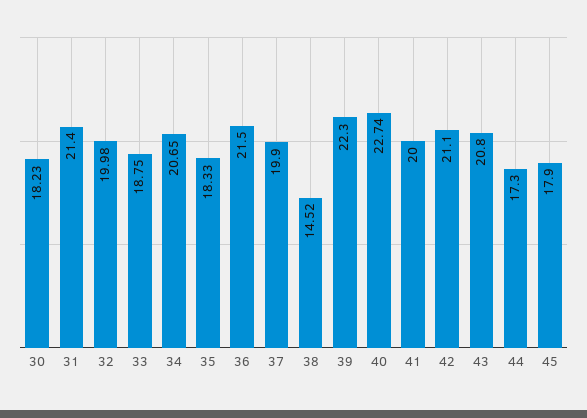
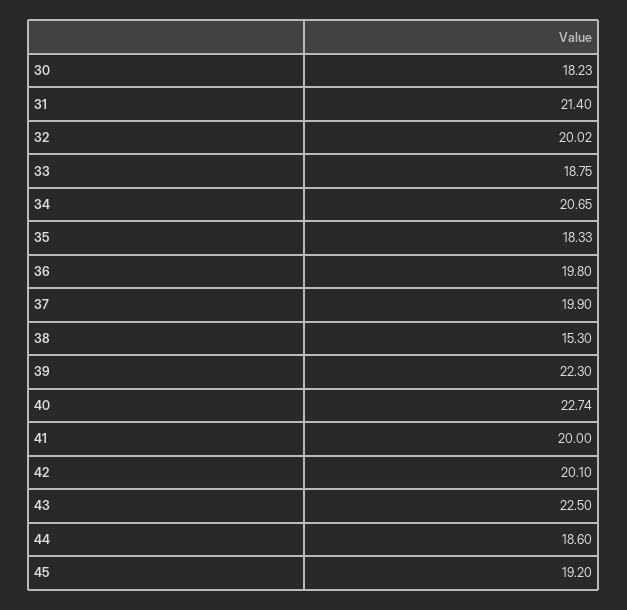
  {
    "30": 18.23,
    "31": 21.4,
-   "32": 19.98,
+   "32": 20.02,
    "33": 18.75,
    "34": 20.65,
    "35": 18.33,
-   "36": 21.5,
+   "36": 19.8,
    "37": 19.9,
-   "38": 14.52,
+   "38": 15.3,
    "39": 22.3,
    "40": 22.74,
    "41": 20,
-   "42": 21.1,
+   "42": 20.1,
-   "43": 20.8,
+   "43": 22.5,
-   "44": 17.3,
+   "44": 18.6,
-   "45": 17.9
+   "45": 19.2
  }

